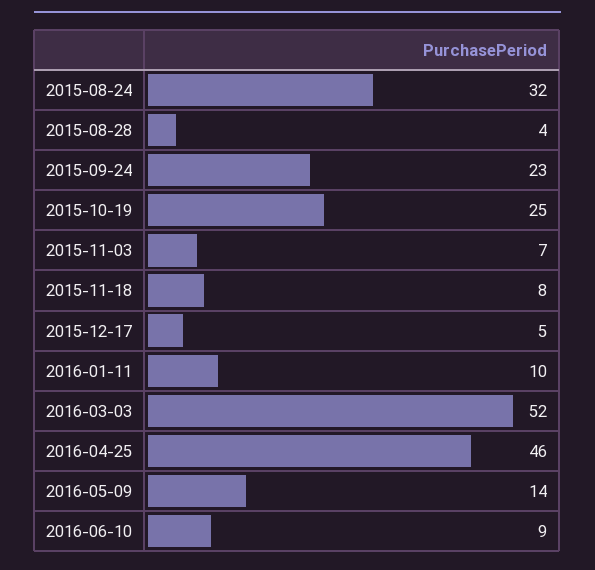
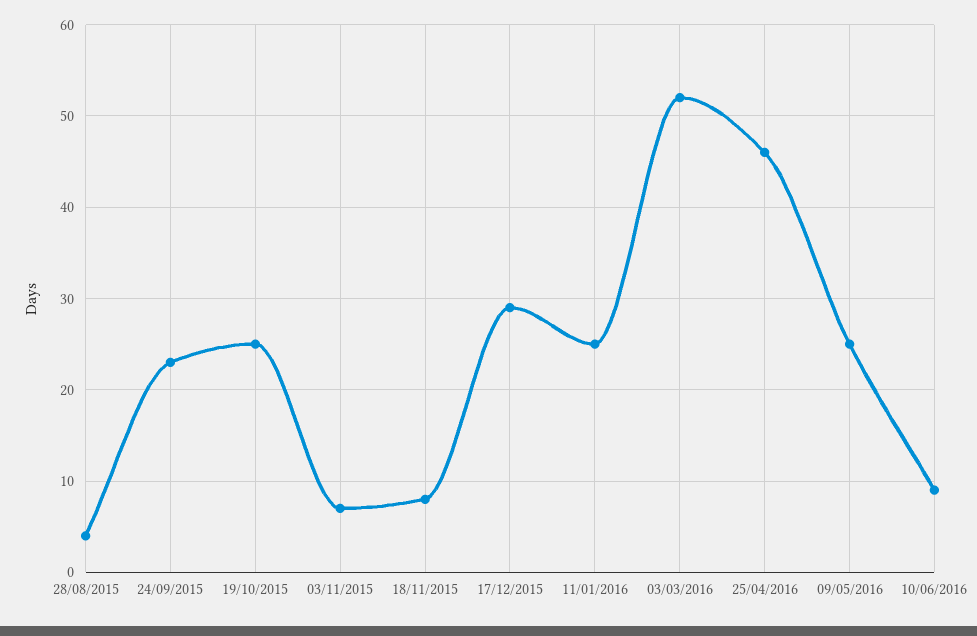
  {
-   "2015-08-24": 32,
    "2015-08-28": 4,
    "2015-09-24": 23,
    "2015-10-19": 25,
    "2015-11-03": 7,
    "2015-11-18": 8,
-   "2015-12-17": 5,
+   "2015-12-17": 29,
-   "2016-01-11": 10,
+   "2016-01-11": 25,
    "2016-03-03": 52,
    "2016-04-25": 46,
-   "2016-05-09": 14,
+   "2016-05-09": 25,
    "2016-06-10": 9
  }

